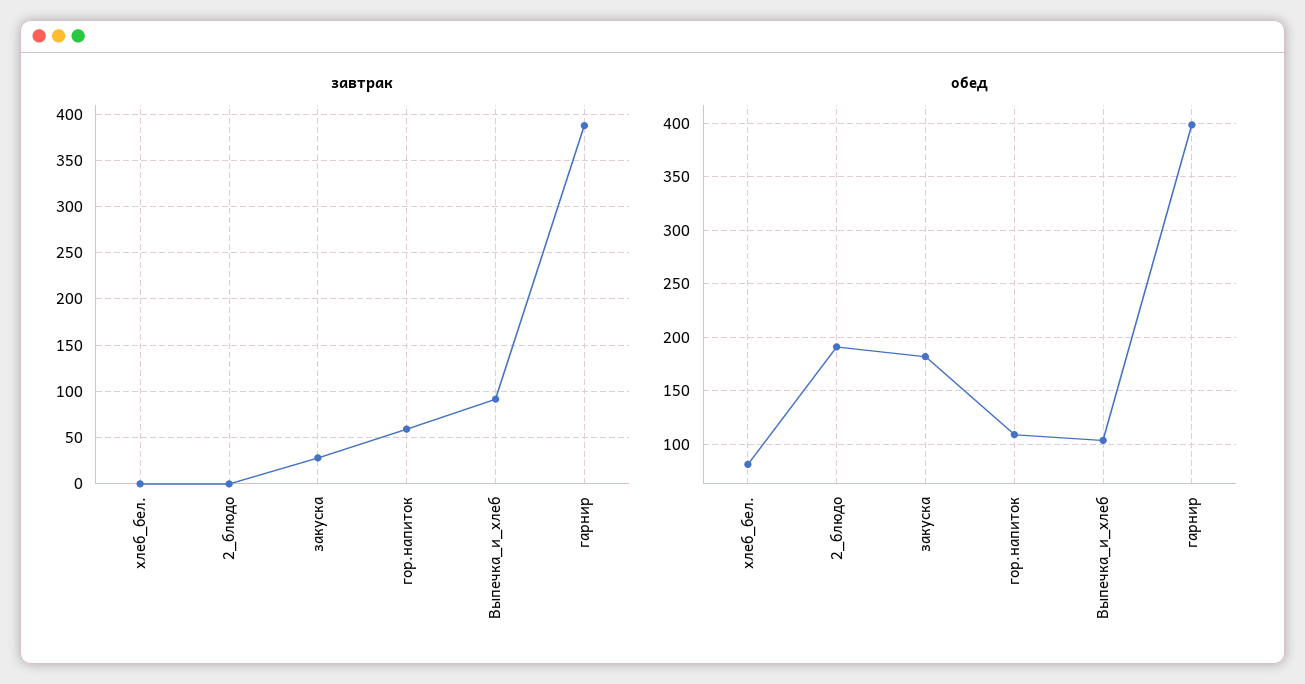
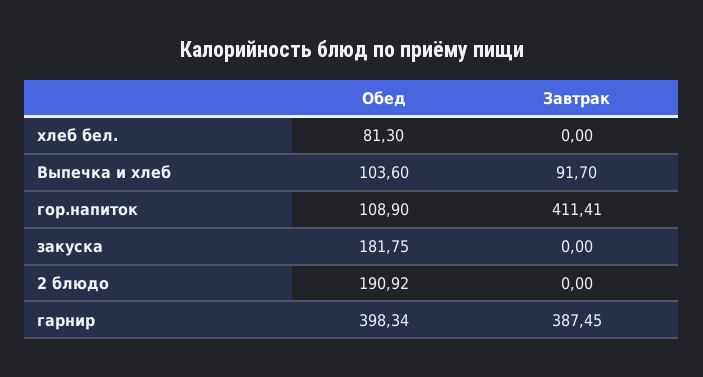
  {
    "завтрак": {
      "хлеб_бел.": 0,
      "2_блюдо": 0,
-     "закуска": 30,
+     "закуска": 0,
-     "гор.напиток": 60,
+     "гор.напиток": 411.41,
      "Выпечка_и_хлеб": 91.7,
      "гарнир": 387.45
    },
    "обед": {
      "хлеб_бел.": 81.3,
      "2_блюдо": 190.92,
      "закуска": 181.75,
      "гор.напиток": 108.9,
      "Выпечка_и_хлеб": 103.6,
      "гарнир": 398.34
    }
  }

